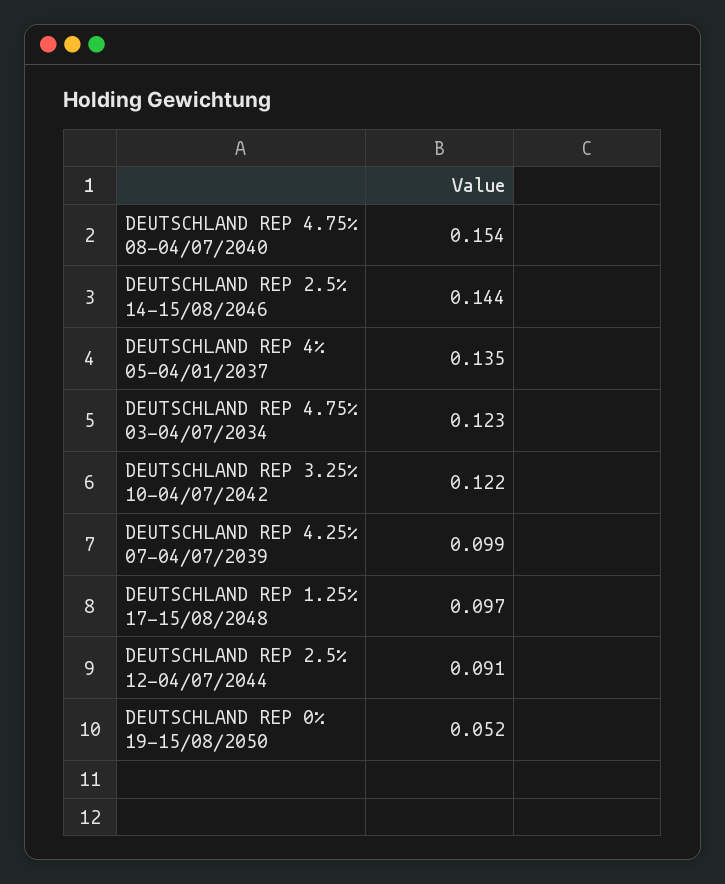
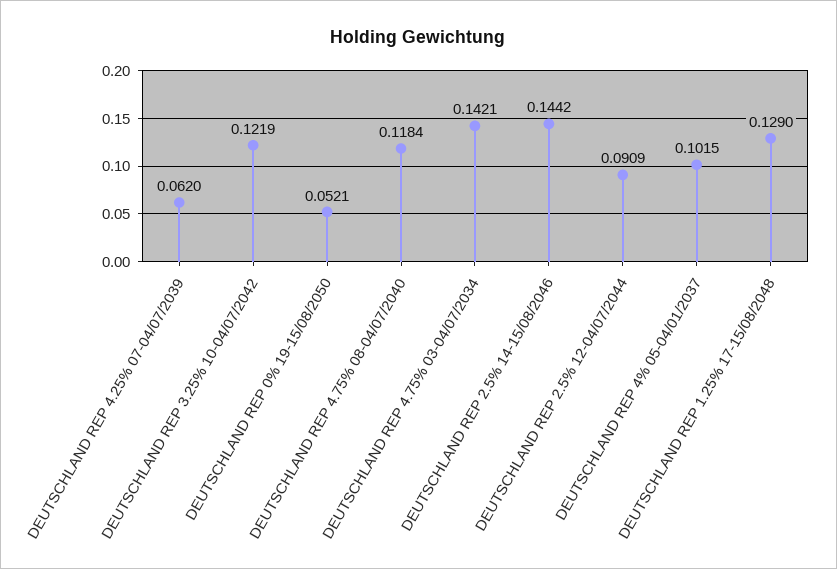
  {
-   "DEUTSCHLAND REP 4.75% 08-04/07/2040": 0.154,
+   "DEUTSCHLAND REP 4.75% 08-04/07/2040": 0.1184,
    "DEUTSCHLAND REP 2.5% 14-15/08/2046": 0.1442,
-   "DEUTSCHLAND REP 4% 05-04/01/2037": 0.135,
+   "DEUTSCHLAND REP 4% 05-04/01/2037": 0.1015,
-   "DEUTSCHLAND REP 4.75% 03-04/07/2034": 0.123,
+   "DEUTSCHLAND REP 4.75% 03-04/07/2034": 0.1421,
    "DEUTSCHLAND REP 3.25% 10-04/07/2042": 0.1219,
-   "DEUTSCHLAND REP 4.25% 07-04/07/2039": 0.099,
+   "DEUTSCHLAND REP 4.25% 07-04/07/2039": 0.062,
-   "DEUTSCHLAND REP 1.25% 17-15/08/2048": 0.097,
+   "DEUTSCHLAND REP 1.25% 17-15/08/2048": 0.129,
    "DEUTSCHLAND REP 2.5% 12-04/07/2044": 0.0909,
    "DEUTSCHLAND REP 0% 19-15/08/2050": 0.0521
  }

